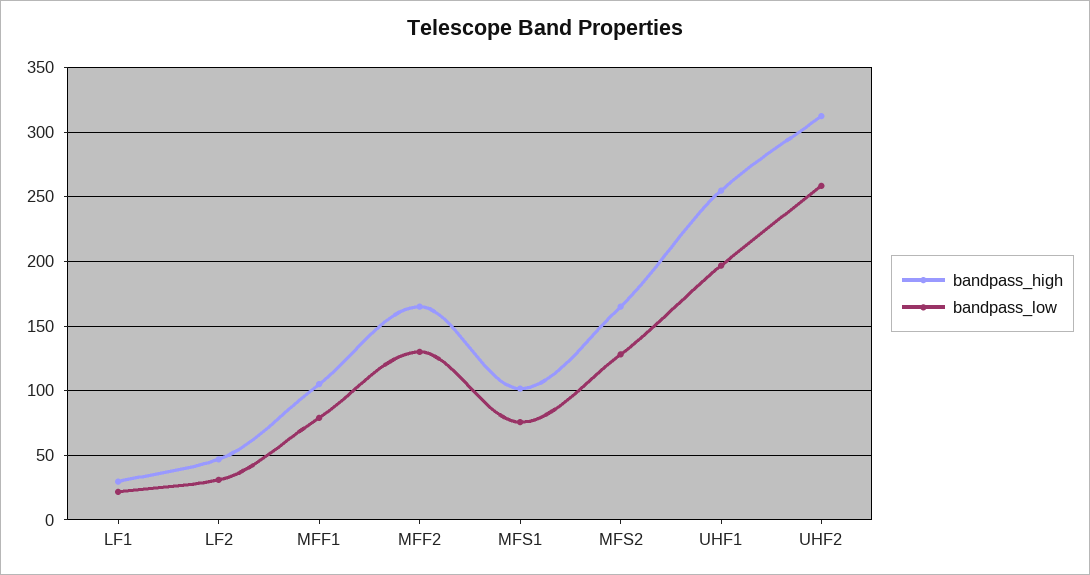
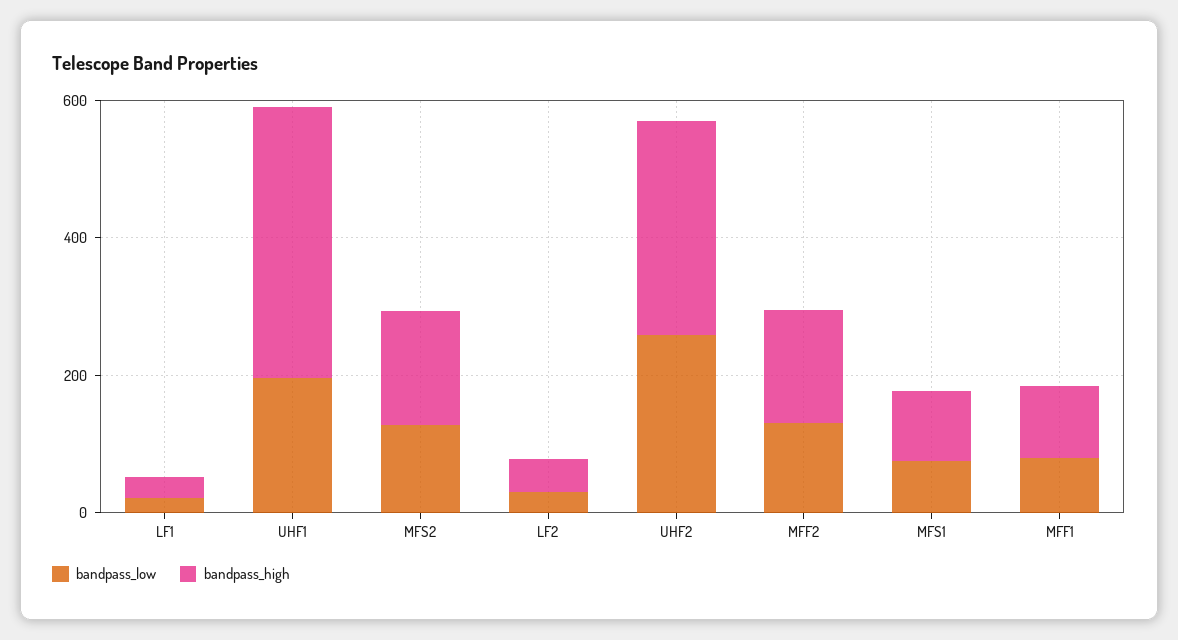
  {
    "bandpass_high": {
      "LF1": 30,
      "LF2": 45,
      "MFF1": 105,
      "MFF2": 165,
      "MFS1": 100,
      "MFS2": 165,
-     "UHF1": 255,
+     "UHF1": 400,
      "UHF2": 310
    },
    "bandpass_low": {
      "LF1": 20,
      "LF2": 30,
      "MFF1": 80,
      "MFF2": 130,
      "MFS1": 75,
      "MFS2": 130,
      "UHF1": 195,
      "UHF2": 260
    }
  }

